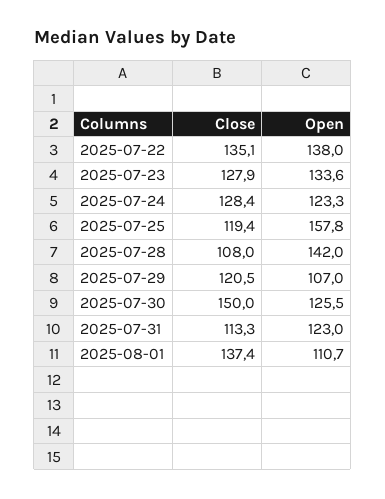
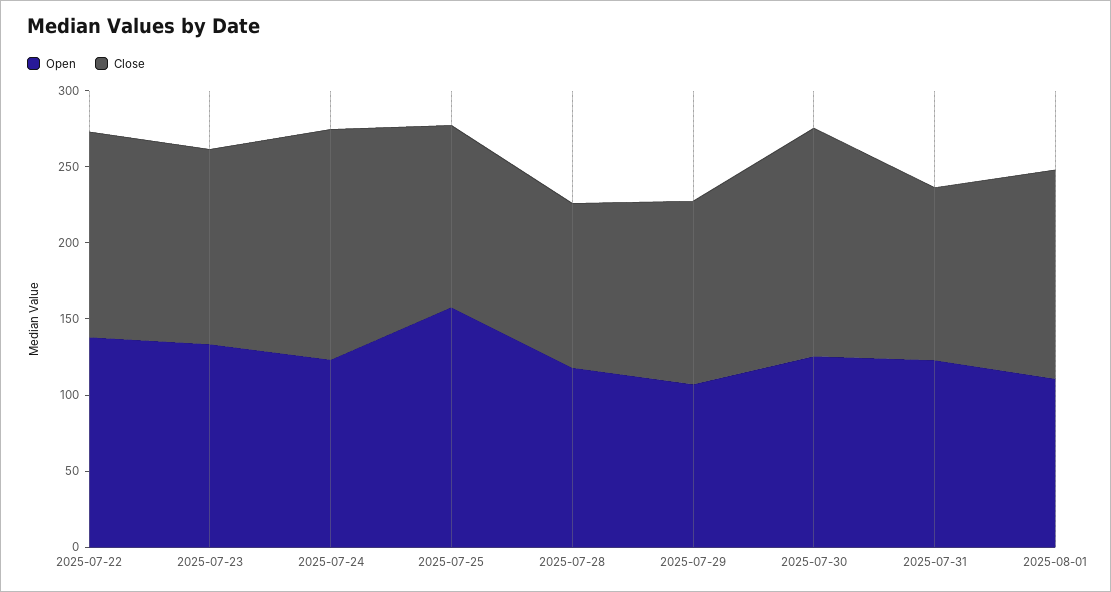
  {
    "Close": {
      "2025-07-22": 135.1,
      "2025-07-23": 127.9,
-     "2025-07-24": 128.4,
+     "2025-07-24": 150,
      "2025-07-25": 119.4,
      "2025-07-28": 108,
      "2025-07-29": 120.5,
      "2025-07-30": 150,
      "2025-07-31": 113.3,
      "2025-08-01": 137.4
    },
    "Open": {
      "2025-07-22": 138,
      "2025-07-23": 133.6,
      "2025-07-24": 123.3,
      "2025-07-25": 157.8,
-     "2025-07-28": 142,
+     "2025-07-28": 120,
      "2025-07-29": 107,
      "2025-07-30": 125.5,
      "2025-07-31": 123,
      "2025-08-01": 110.7
    }
  }

